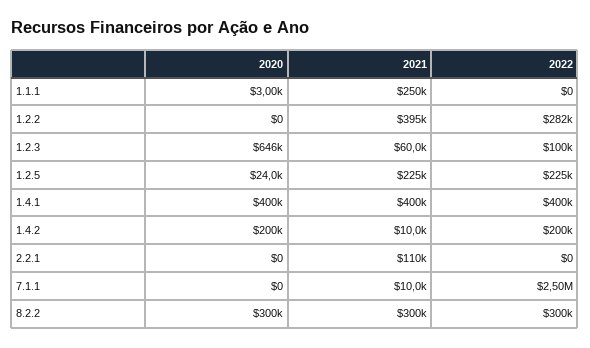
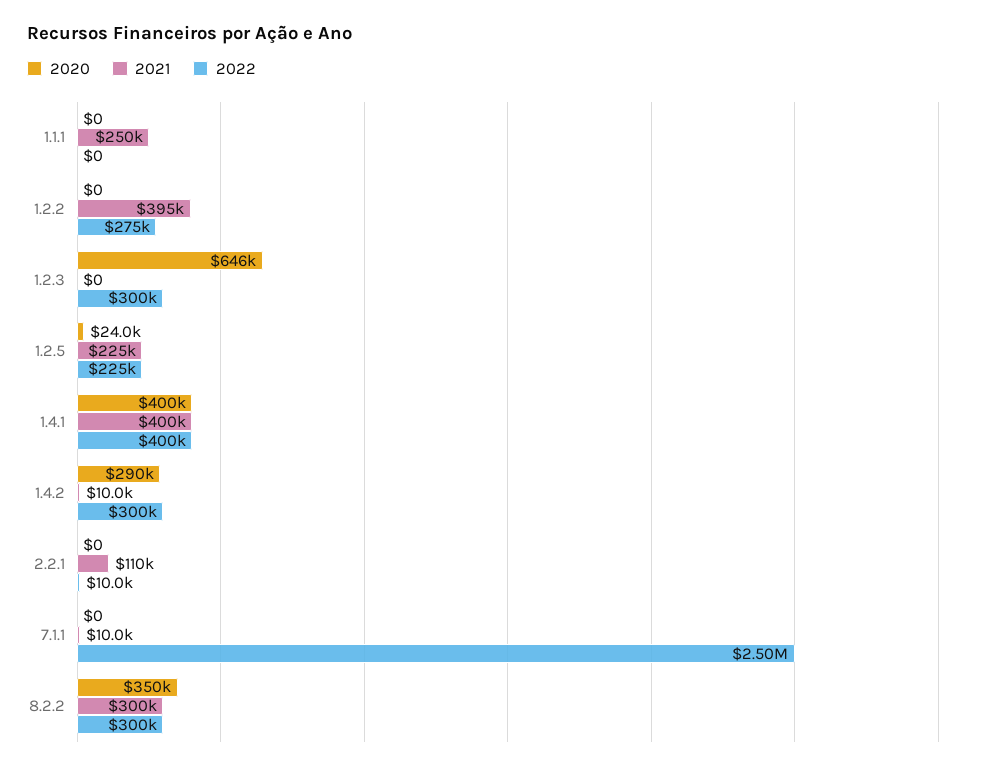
  {
    "2020": {
-     "1.1.1": 3000,
+     "1.1.1": 0,
      "1.2.2": 0,
      "1.2.3": 646000,
      "1.2.5": 24000,
      "1.4.1": 400000,
-     "1.4.2": 200000,
+     "1.4.2": 290000,
      "2.2.1": 0,
      "7.1.1": 0,
-     "8.2.2": 300000
+     "8.2.2": 350000
    },
    "2021": {
      "1.1.1": 250000,
      "1.2.2": 395000,
-     "1.2.3": 60000,
+     "1.2.3": 0,
      "1.2.5": 225000,
      "1.4.1": 400000,
      "1.4.2": 10000,
      "2.2.1": 110000,
      "7.1.1": 10000,
      "8.2.2": 300000
    },
    "2022": {
      "1.1.1": 0,
-     "1.2.2": 282000,
+     "1.2.2": 275000,
-     "1.2.3": 100000,
+     "1.2.3": 300000,
      "1.2.5": 225000,
      "1.4.1": 400000,
-     "1.4.2": 200000,
+     "1.4.2": 300000,
-     "2.2.1": 0,
+     "2.2.1": 10000,
      "7.1.1": 2500000,
      "8.2.2": 300000
    }
  }

